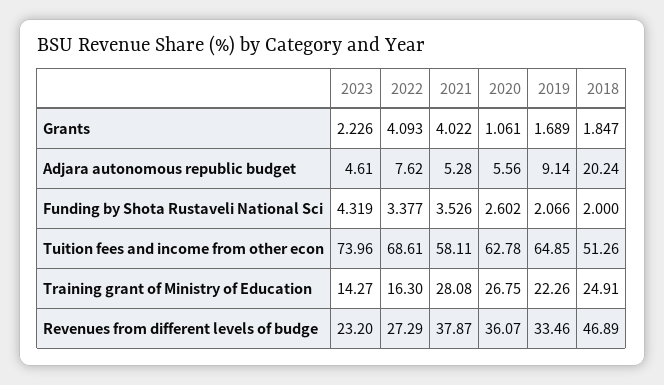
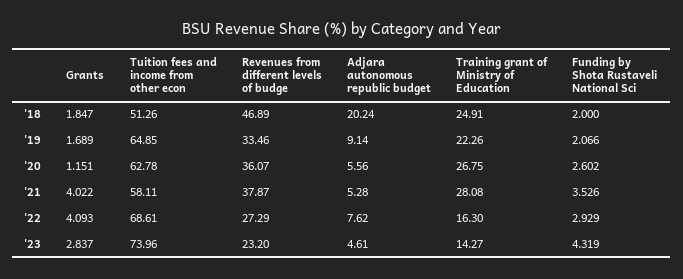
  {
    "2023": {
-     "Grants": 2.226,
+     "Grants": 2.837,
      "Adjara autonomous republic budget": 4.61,
      "Funding by Shota Rustaveli National Sci": 4.319,
      "Tuition fees and income from other econ": 73.96,
      "Training grant of Ministry of Education": 14.27,
      "Revenues from different levels of budge": 23.2
    },
    "2022": {
      "Grants": 4.093,
      "Adjara autonomous republic budget": 7.62,
-     "Funding by Shota Rustaveli National Sci": 3.377,
+     "Funding by Shota Rustaveli National Sci": 2.929,
      "Tuition fees and income from other econ": 68.61,
      "Training grant of Ministry of Education": 16.3,
      "Revenues from different levels of budge": 27.29
    },
    "2021": {
      "Grants": 4.022,
      "Adjara autonomous republic budget": 5.28,
      "Funding by Shota Rustaveli National Sci": 3.526,
      "Tuition fees and income from other econ": 58.11,
      "Training grant of Ministry of Education": 28.08,
      "Revenues from different levels of budge": 37.87
    },
    "2020": {
-     "Grants": 1.061,
+     "Grants": 1.151,
      "Adjara autonomous republic budget": 5.56,
      "Funding by Shota Rustaveli National Sci": 2.602,
      "Tuition fees and income from other econ": 62.78,
      "Training grant of Ministry of Education": 26.75,
      "Revenues from different levels of budge": 36.07
    },
    "2019": {
      "Grants": 1.689,
      "Adjara autonomous republic budget": 9.14,
      "Funding by Shota Rustaveli National Sci": 2.066,
      "Tuition fees and income from other econ": 64.85,
      "Training grant of Ministry of Education": 22.26,
      "Revenues from different levels of budge": 33.46
    },
    "2018": {
      "Grants": 1.847,
      "Adjara autonomous republic budget": 20.24,
      "Funding by Shota Rustaveli National Sci": 2,
      "Tuition fees and income from other econ": 51.26,
      "Training grant of Ministry of Education": 24.91,
      "Revenues from different levels of budge": 46.89
    }
  }

